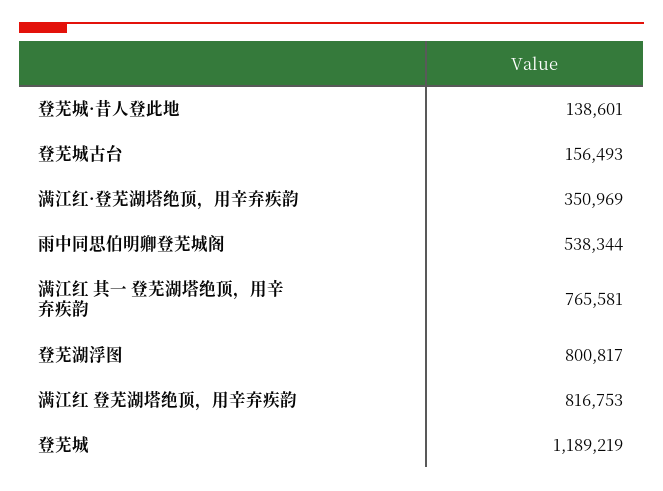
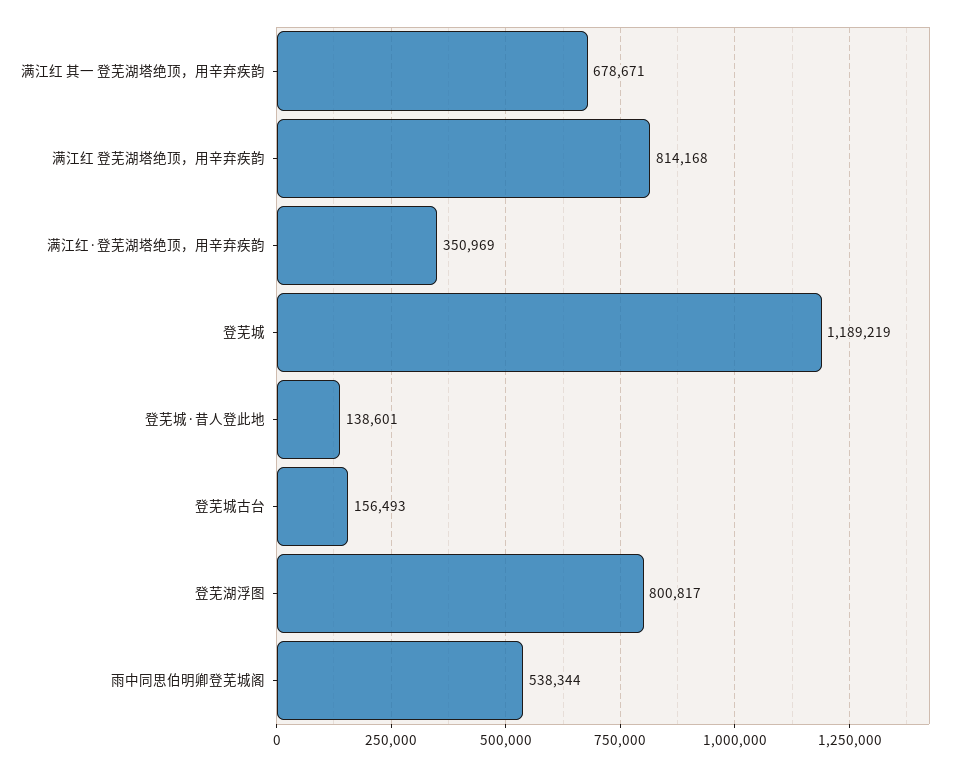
  {
    "登芜城·昔人登此地": 138601,
    "登芜城古台": 156493,
    "满江红·登芜湖塔绝顶，用辛弃疾韵": 350969,
    "雨中同思伯明卿登芜城阁": 538344,
-   "满江红 其一 登芜湖塔绝顶，用辛弃疾韵": 765581,
+   "满江红 其一 登芜湖塔绝顶，用辛弃疾韵": 678671,
    "登芜湖浮图": 800817,
-   "满江红 登芜湖塔绝顶，用辛弃疾韵": 816753,
+   "满江红 登芜湖塔绝顶，用辛弃疾韵": 814168,
    "登芜城": 1189219
  }

